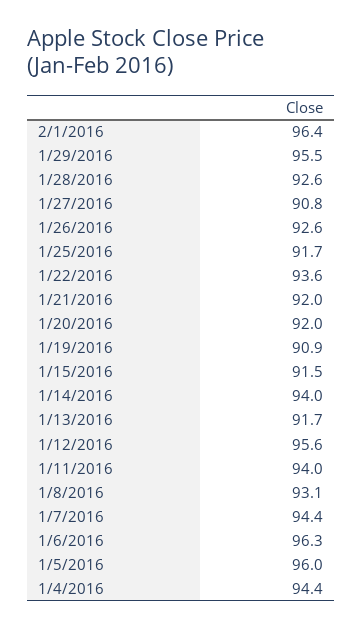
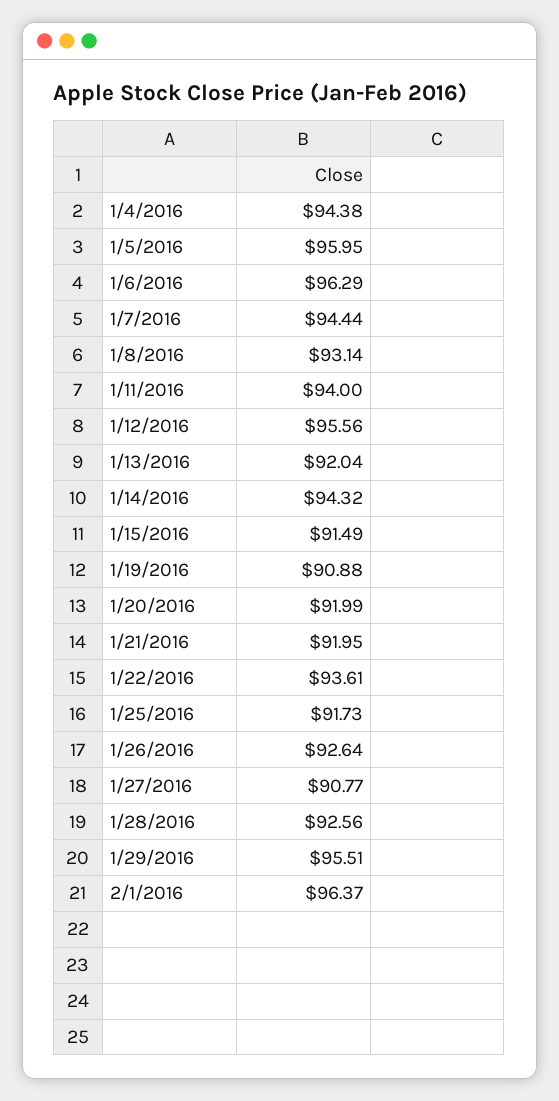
  {
    "2/1/2016": 96.37,
    "1/29/2016": 95.51,
    "1/28/2016": 92.56,
    "1/27/2016": 90.77,
    "1/26/2016": 92.64,
    "1/25/2016": 91.73,
    "1/22/2016": 93.61,
    "1/21/2016": 91.95,
    "1/20/2016": 91.99,
    "1/19/2016": 90.88,
    "1/15/2016": 91.49,
-   "1/14/2016": 94,
+   "1/14/2016": 94.32,
-   "1/13/2016": 91.7,
+   "1/13/2016": 92.04,
    "1/12/2016": 95.56,
    "1/11/2016": 94,
    "1/8/2016": 93.14,
    "1/7/2016": 94.44,
    "1/6/2016": 96.29,
    "1/5/2016": 95.95,
    "1/4/2016": 94.38
  }

